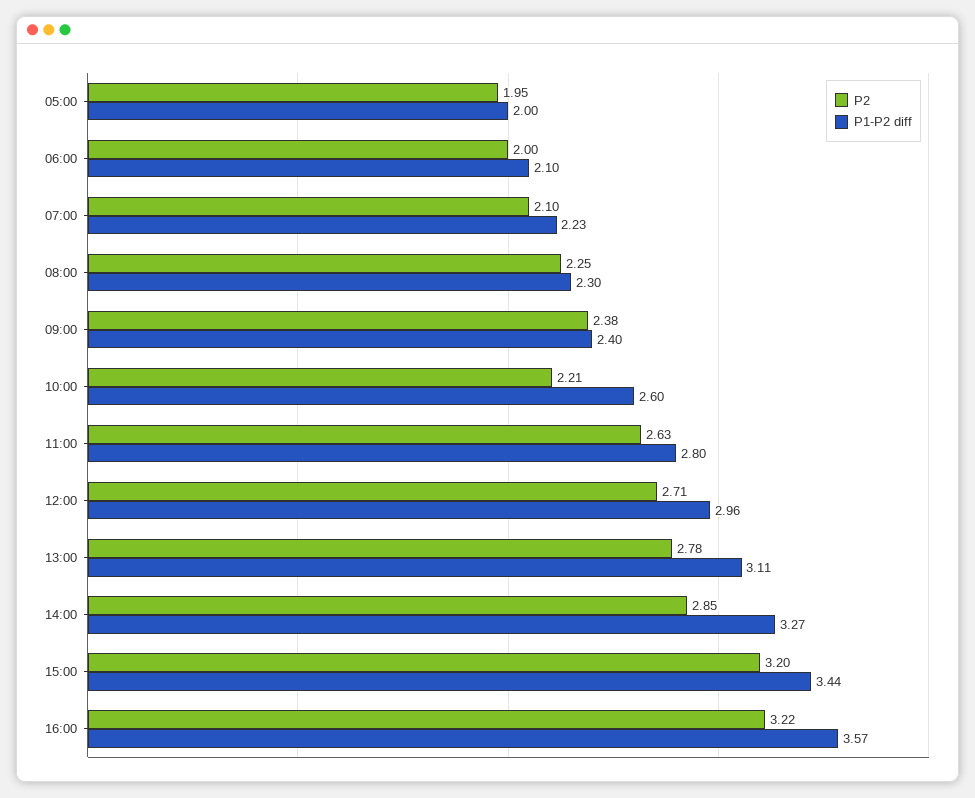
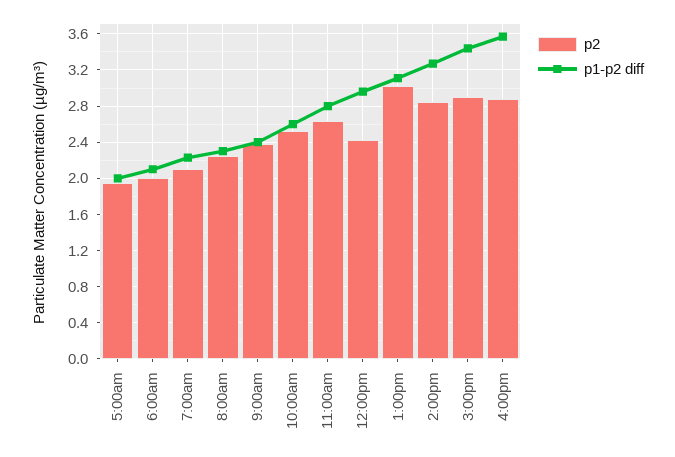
  {
    "P2": {
      "05:00": 1.95,
      "06:00": 2,
      "07:00": 2.1,
      "08:00": 2.25,
      "09:00": 2.38,
-     "10:00": 2.21,
+     "10:00": 2.5,
      "11:00": 2.63,
-     "12:00": 2.71,
+     "12:00": 2.4,
-     "13:00": 2.78,
+     "13:00": 3,
      "14:00": 2.85,
-     "15:00": 3.2,
+     "15:00": 2.9,
-     "16:00": 3.22
+     "16:00": 2.9
    },
    "P1-P2 diff": {
      "05:00": 2,
      "06:00": 2.1,
      "07:00": 2.23,
      "08:00": 2.3,
      "09:00": 2.4,
      "10:00": 2.6,
      "11:00": 2.8,
      "12:00": 2.96,
      "13:00": 3.11,
      "14:00": 3.27,
      "15:00": 3.44,
      "16:00": 3.57
    }
  }

